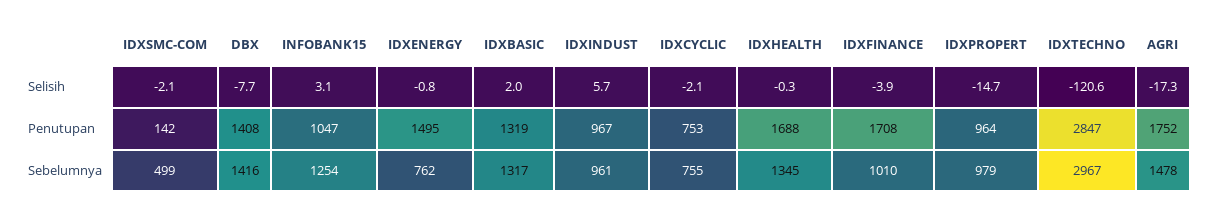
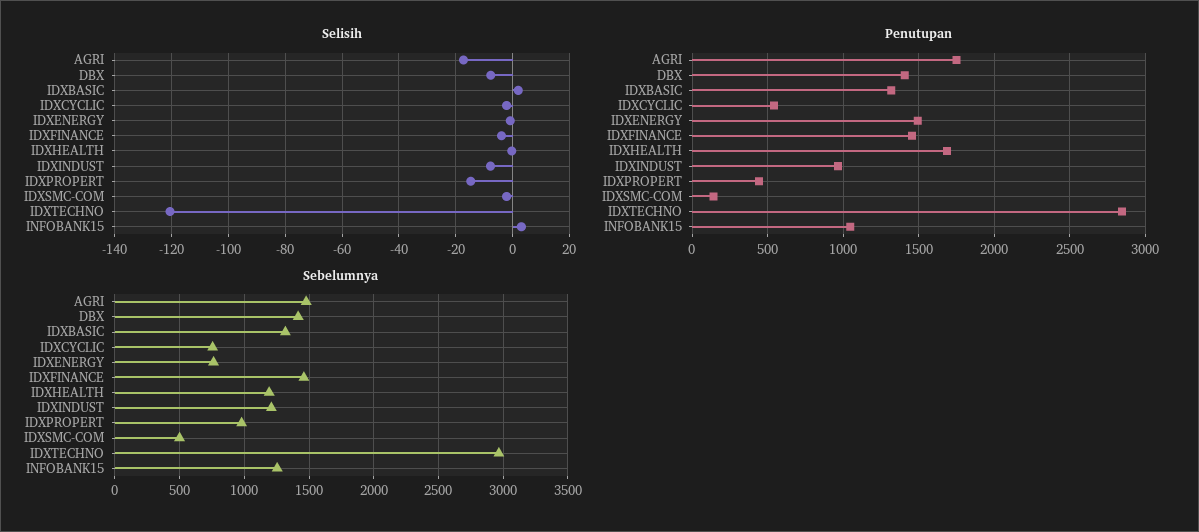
  {
    "Selisih": {
      "IDXSMC-COM": -2.1,
      "DBX": -7.7,
      "INFOBANK15": 3.1,
      "IDXENERGY": -0.8,
      "IDXBASIC": 2,
-     "IDXINDUST": 5.7,
+     "IDXINDUST": -7.5,
      "IDXCYCLIC": -2.1,
      "IDXHEALTH": -0.3,
      "IDXFINANCE": -3.9,
      "IDXPROPERT": -14.7,
      "IDXTECHNO": -120.6,
      "AGRI": -17.3
    },
    "Penutupan": {
      "IDXSMC-COM": 142,
      "DBX": 1408,
      "INFOBANK15": 1047,
      "IDXENERGY": 1495,
      "IDXBASIC": 1319,
      "IDXINDUST": 967,
-     "IDXCYCLIC": 753,
+     "IDXCYCLIC": 550,
      "IDXHEALTH": 1688,
-     "IDXFINANCE": 1708,
+     "IDXFINANCE": 1450,
-     "IDXPROPERT": 964,
+     "IDXPROPERT": 450,
      "IDXTECHNO": 2847,
      "AGRI": 1752
    },
    "Sebelumnya": {
      "IDXSMC-COM": 499,
      "DBX": 1416,
      "INFOBANK15": 1254,
      "IDXENERGY": 762,
      "IDXBASIC": 1317,
-     "IDXINDUST": 961,
+     "IDXINDUST": 1200,
      "IDXCYCLIC": 755,
-     "IDXHEALTH": 1345,
+     "IDXHEALTH": 1200,
-     "IDXFINANCE": 1010,
+     "IDXFINANCE": 1450,
      "IDXPROPERT": 979,
      "IDXTECHNO": 2967,
      "AGRI": 1478
    }
  }

